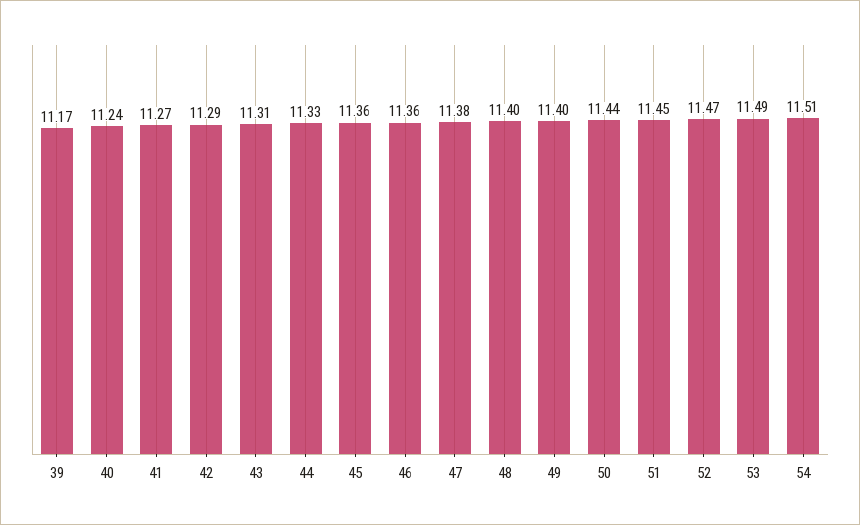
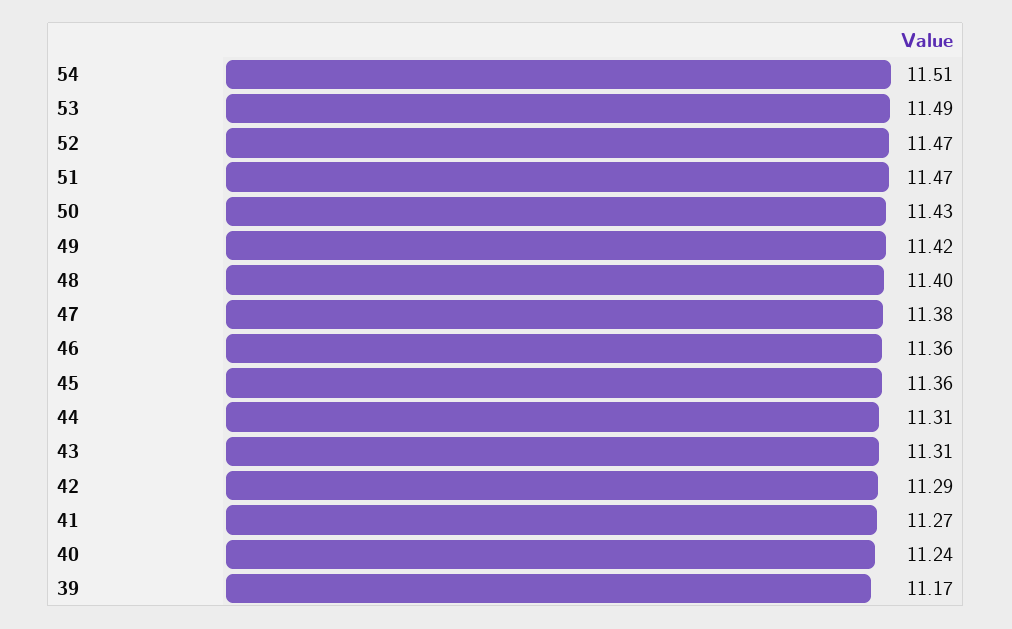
  {
    "39": 11.17,
    "40": 11.24,
    "41": 11.27,
    "42": 11.29,
    "43": 11.31,
-   "44": 11.33,
+   "44": 11.31,
    "45": 11.36,
    "46": 11.36,
    "47": 11.38,
    "48": 11.4,
-   "49": 11.4,
+   "49": 11.42,
-   "50": 11.44,
+   "50": 11.43,
-   "51": 11.45,
+   "51": 11.47,
    "52": 11.47,
    "53": 11.49,
    "54": 11.51
  }

